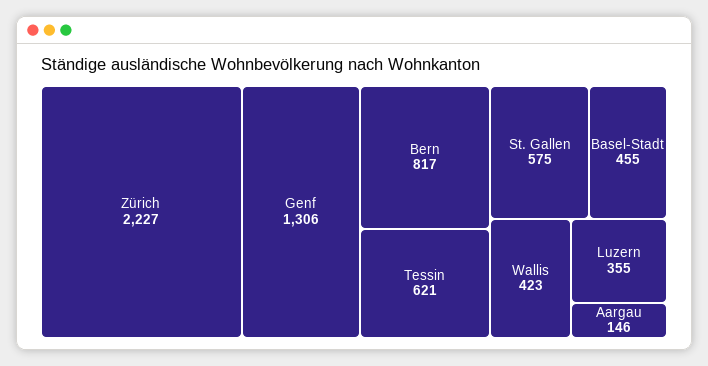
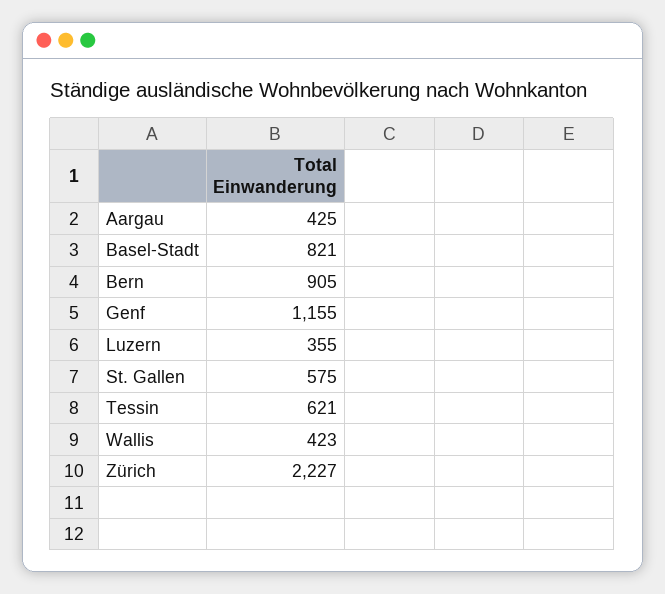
  {
    "Zürich": 2227,
-   "Genf": 1306,
+   "Genf": 1155,
-   "Bern": 817,
+   "Bern": 905,
    "Tessin": 621,
    "St. Gallen": 575,
-   "Basel-Stadt": 455,
+   "Basel-Stadt": 821,
    "Wallis": 423,
    "Luzern": 355,
-   "Aargau": 146
+   "Aargau": 425
  }

